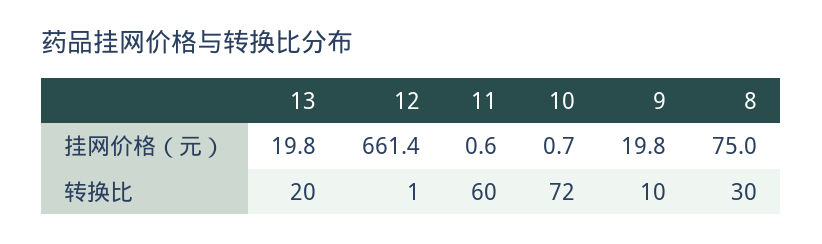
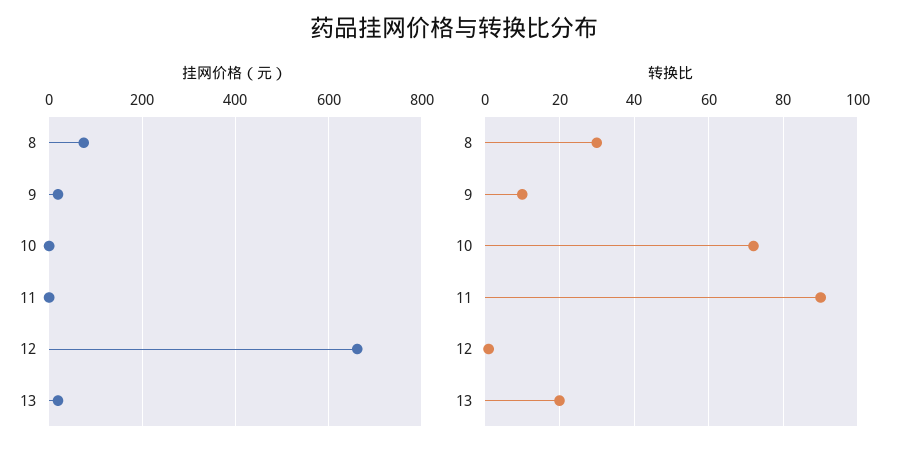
  {
    "挂网价格（元）": {
      "13": 19.8,
      "12": 661.4,
      "11": 0.6,
      "10": 0.7,
      "9": 19.8,
      "8": 75
    },
    "转换比": {
      "13": 20,
      "12": 1,
-     "11": 60,
+     "11": 90,
      "10": 72,
      "9": 10,
      "8": 30
    }
  }

